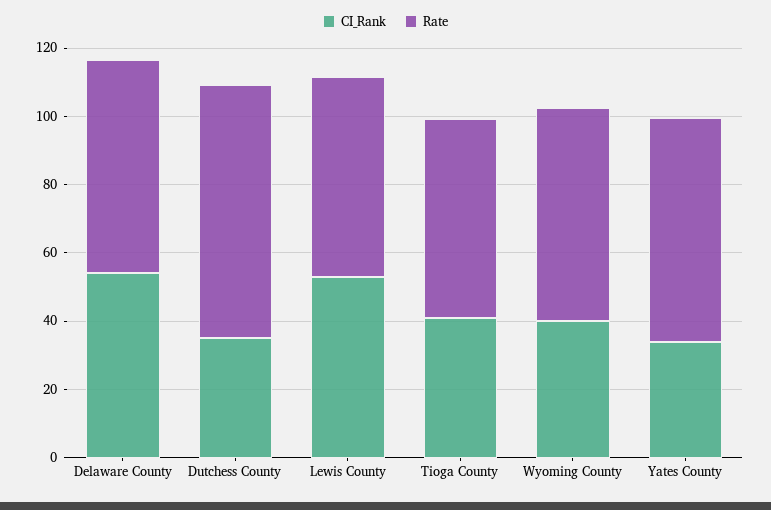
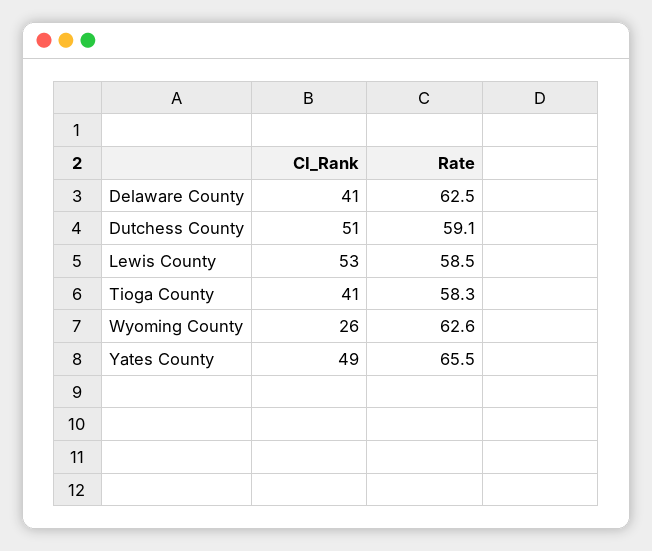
  {
    "CI_Rank": {
-     "Delaware County": 55,
+     "Delaware County": 41,
-     "Dutchess County": 35,
+     "Dutchess County": 51,
      "Lewis County": 53,
      "Tioga County": 41,
-     "Wyoming County": 40,
+     "Wyoming County": 26,
-     "Yates County": 35
+     "Yates County": 49
    },
    "Rate": {
      "Delaware County": 62.5,
-     "Dutchess County": 75,
+     "Dutchess County": 59.1,
      "Lewis County": 58.5,
      "Tioga County": 58.3,
      "Wyoming County": 62.6,
      "Yates County": 65.5
    }
  }

